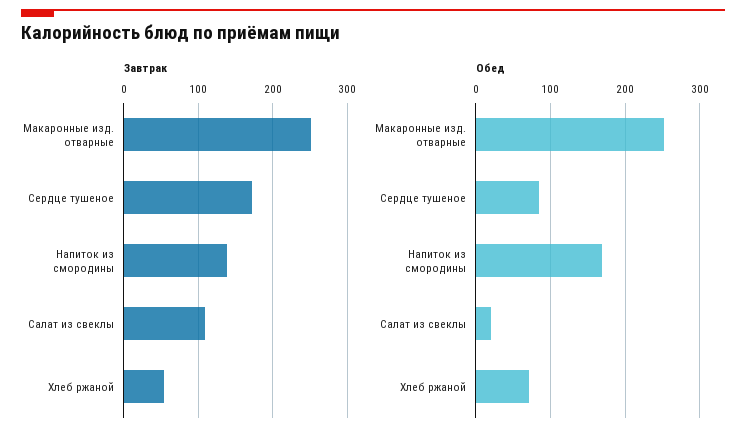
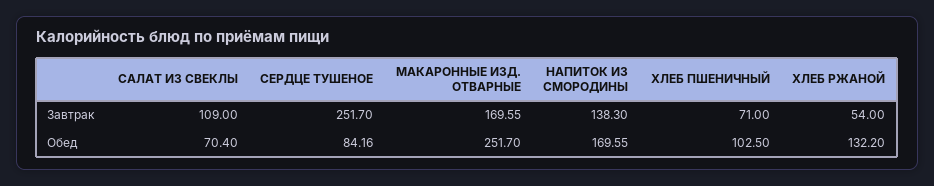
  {
    "Завтрак": {
-     "Макаронные изд. отварные": 250,
+     "Макаронные изд. отварные": 169.55,
-     "Сердце тушеное": 170,
+     "Сердце тушеное": 251.7,
      "Напиток из смородины": 138.3,
      "Салат из свеклы": 109,
-     "Хлеб ржаной": 54
+     "Хлеб ржаной": 54,
+     "ХЛЕБ ПШЕНИЧНЫЙ": 71
    },
    "Обед": {
      "Макаронные изд. отварные": 251.7,
      "Сердце тушеное": 84.16,
      "Напиток из смородины": 169.55,
-     "Салат из свеклы": 20,
+     "Салат из свеклы": 70.4,
-     "Хлеб ржаной": 70
+     "Хлеб ржаной": 132.2,
+     "ХЛЕБ ПШЕНИЧНЫЙ": 102.5
    }
  }

